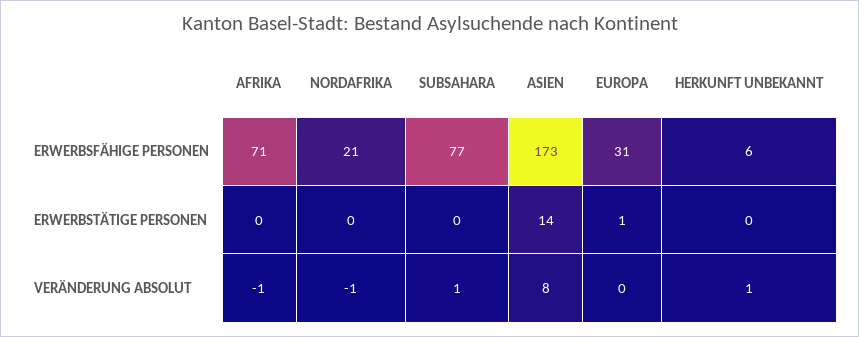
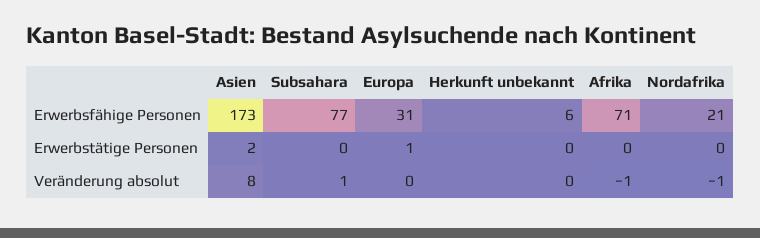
  {
    "AFRIKA": {
      "ERWERBSFÄHIGE PERSONEN": 71,
      "ERWERBSTÄTIGE PERSONEN": 0,
      "VERÄNDERUNG ABSOLUT": -1
    },
    "NORDAFRIKA": {
      "ERWERBSFÄHIGE PERSONEN": 21,
      "ERWERBSTÄTIGE PERSONEN": 0,
      "VERÄNDERUNG ABSOLUT": -1
    },
    "SUBSAHARA": {
      "ERWERBSFÄHIGE PERSONEN": 77,
      "ERWERBSTÄTIGE PERSONEN": 0,
      "VERÄNDERUNG ABSOLUT": 1
    },
    "ASIEN": {
      "ERWERBSFÄHIGE PERSONEN": 173,
-     "ERWERBSTÄTIGE PERSONEN": 14,
+     "ERWERBSTÄTIGE PERSONEN": 2,
      "VERÄNDERUNG ABSOLUT": 8
    },
    "EUROPA": {
      "ERWERBSFÄHIGE PERSONEN": 31,
      "ERWERBSTÄTIGE PERSONEN": 1,
      "VERÄNDERUNG ABSOLUT": 0
    },
    "HERKUNFT UNBEKANNT": {
      "ERWERBSFÄHIGE PERSONEN": 6,
      "ERWERBSTÄTIGE PERSONEN": 0,
-     "VERÄNDERUNG ABSOLUT": 1
+     "VERÄNDERUNG ABSOLUT": 0
    }
  }

